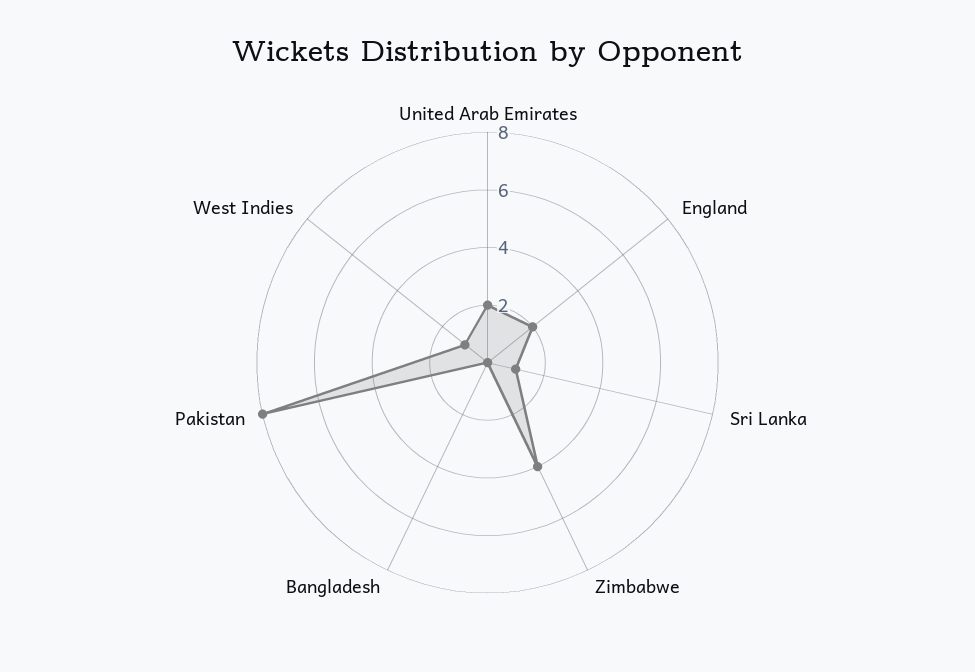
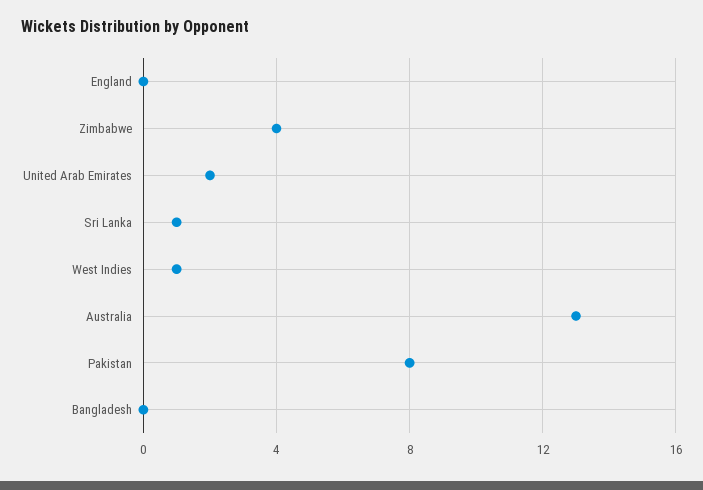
  {
    "United Arab Emirates": 2,
-   "England": 2,
+   "England": 0,
    "Sri Lanka": 1,
    "Zimbabwe": 4,
    "Bangladesh": 0,
    "Pakistan": 8,
-   "West Indies": 1
+   "West Indies": 1,
+   "Australia": 13
  }

